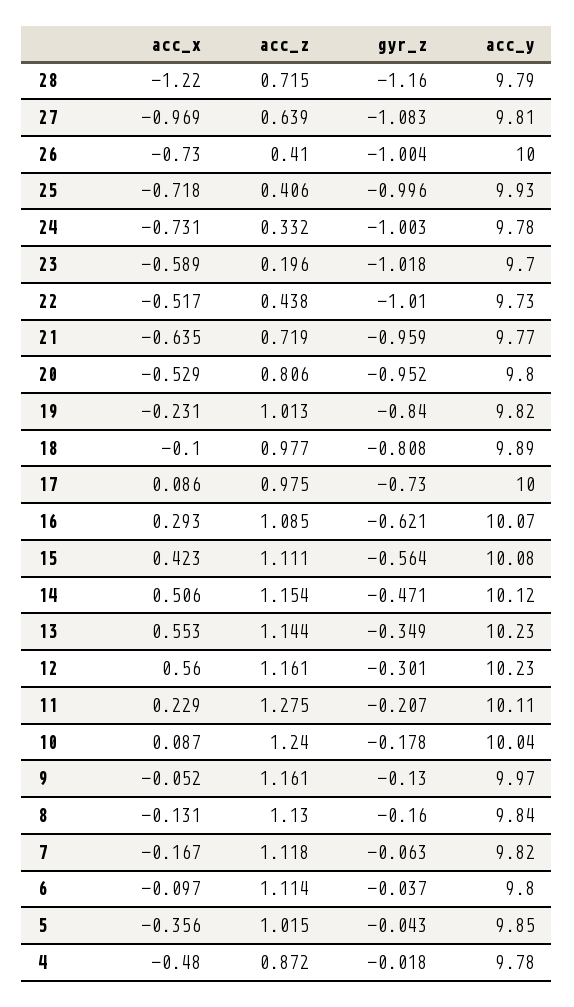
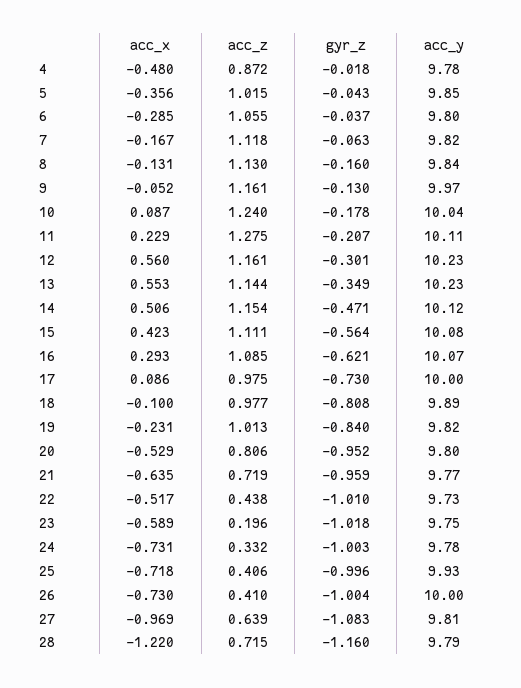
  {
    "acc_x": {
      "28": -1.22,
      "27": -0.969,
      "26": -0.73,
      "25": -0.718,
      "24": -0.731,
      "23": -0.589,
      "22": -0.517,
      "21": -0.635,
      "20": -0.529,
      "19": -0.231,
      "18": -0.1,
      "17": 0.086,
      "16": 0.293,
      "15": 0.423,
      "14": 0.506,
      "13": 0.553,
      "12": 0.56,
      "11": 0.229,
      "10": 0.087,
      "9": -0.052,
      "8": -0.131,
      "7": -0.167,
-     "6": -0.097,
+     "6": -0.285,
      "5": -0.356,
      "4": -0.48
    },
    "acc_z": {
      "28": 0.715,
      "27": 0.639,
      "26": 0.41,
      "25": 0.406,
      "24": 0.332,
      "23": 0.196,
      "22": 0.438,
      "21": 0.719,
      "20": 0.806,
      "19": 1.013,
      "18": 0.977,
      "17": 0.975,
      "16": 1.085,
      "15": 1.111,
      "14": 1.154,
      "13": 1.144,
      "12": 1.161,
      "11": 1.275,
      "10": 1.24,
      "9": 1.161,
      "8": 1.13,
      "7": 1.118,
-     "6": 1.114,
+     "6": 1.055,
      "5": 1.015,
      "4": 0.872
    },
    "gyr_z": {
      "28": -1.16,
      "27": -1.083,
      "26": -1.004,
      "25": -0.996,
      "24": -1.003,
      "23": -1.018,
      "22": -1.01,
      "21": -0.959,
      "20": -0.952,
      "19": -0.84,
      "18": -0.808,
      "17": -0.73,
      "16": -0.621,
      "15": -0.564,
      "14": -0.471,
      "13": -0.349,
      "12": -0.301,
      "11": -0.207,
      "10": -0.178,
      "9": -0.13,
      "8": -0.16,
      "7": -0.063,
      "6": -0.037,
      "5": -0.043,
      "4": -0.018
    },
    "acc_y": {
      "28": 9.79,
      "27": 9.81,
      "26": 10,
      "25": 9.93,
      "24": 9.78,
-     "23": 9.7,
+     "23": 9.75,
      "22": 9.73,
      "21": 9.77,
      "20": 9.8,
      "19": 9.82,
      "18": 9.89,
      "17": 10,
      "16": 10.07,
      "15": 10.08,
      "14": 10.12,
      "13": 10.23,
      "12": 10.23,
      "11": 10.11,
      "10": 10.04,
      "9": 9.97,
      "8": 9.84,
      "7": 9.82,
      "6": 9.8,
      "5": 9.85,
      "4": 9.78
    }
  }

